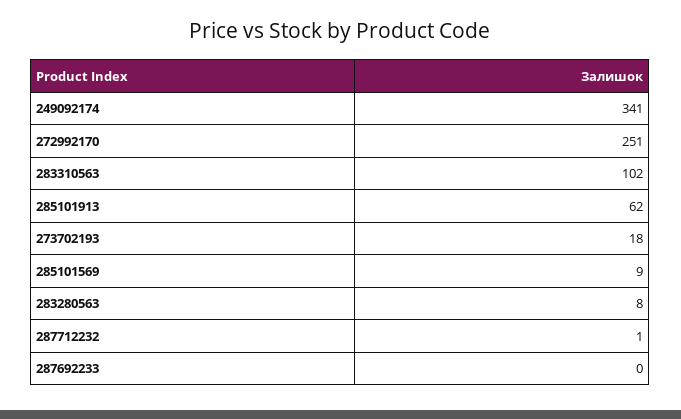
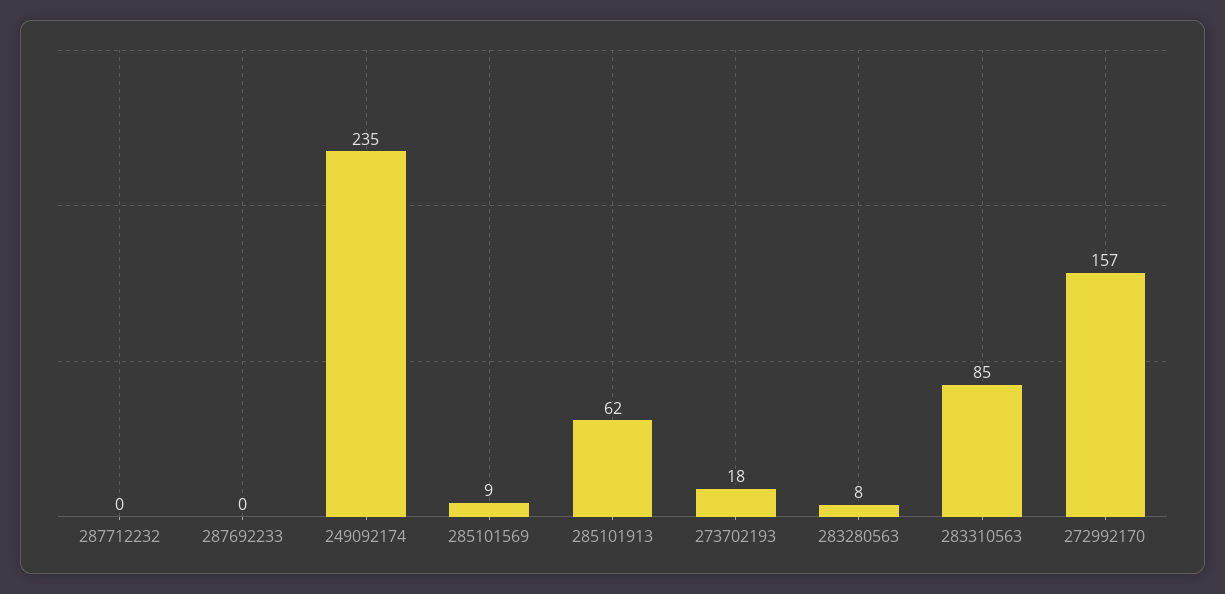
  {
-   "249092174": 341,
+   "249092174": 235,
-   "272992170": 251,
+   "272992170": 157,
-   "283310563": 102,
+   "283310563": 85,
    "285101913": 62,
    "273702193": 18,
    "285101569": 9,
    "283280563": 8,
-   "287712232": 1,
+   "287712232": 0,
    "287692233": 0
  }

